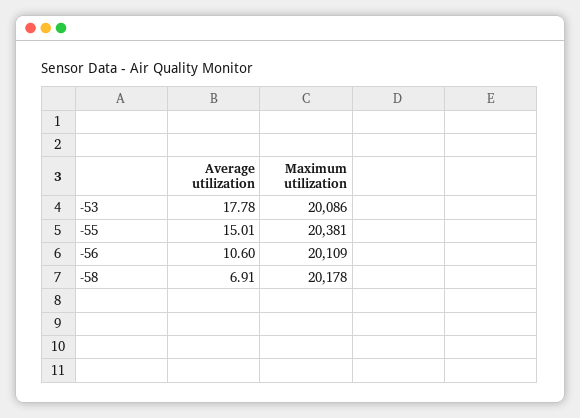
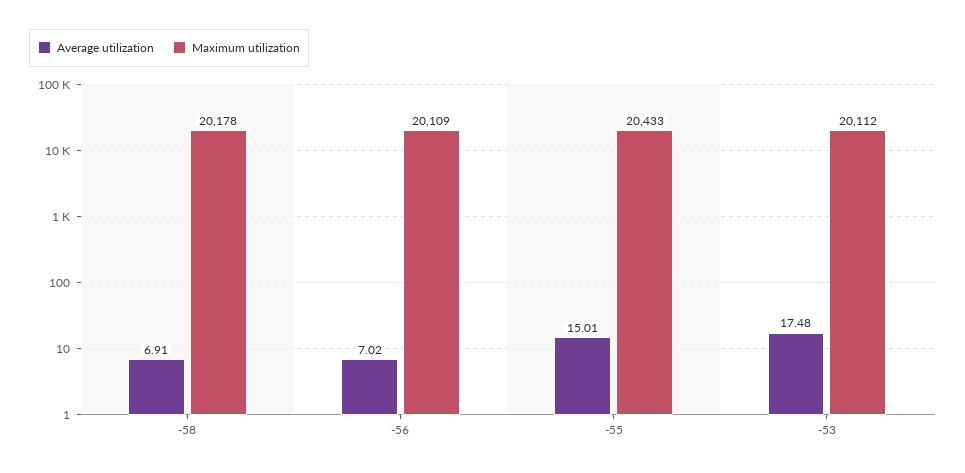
  {
    "Average utilization": {
-     "-53": 17.78,
+     "-53": 17.48,
      "-55": 15.01,
-     "-56": 10.6,
+     "-56": 7.02,
      "-58": 6.91
    },
    "Maximum utilization": {
-     "-53": 20086,
+     "-53": 20112,
-     "-55": 20381,
+     "-55": 20433,
      "-56": 20109,
      "-58": 20178
    }
  }

